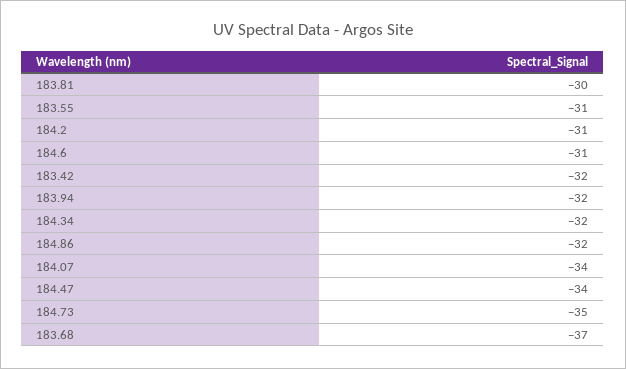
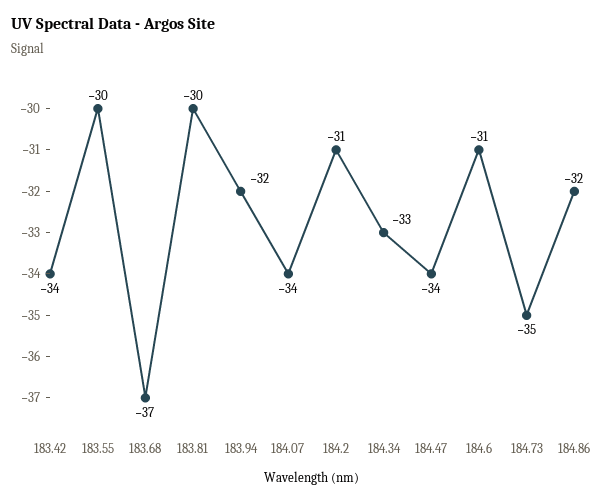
  {
    "183.81": -30,
-   "183.55": -31,
+   "183.55": -30,
    "184.2": -31,
    "184.6": -31,
-   "183.42": -32,
+   "183.42": -34,
    "183.94": -32,
-   "184.34": -32,
+   "184.34": -33,
    "184.86": -32,
    "184.07": -34,
    "184.47": -34,
    "184.73": -35,
    "183.68": -37
  }

